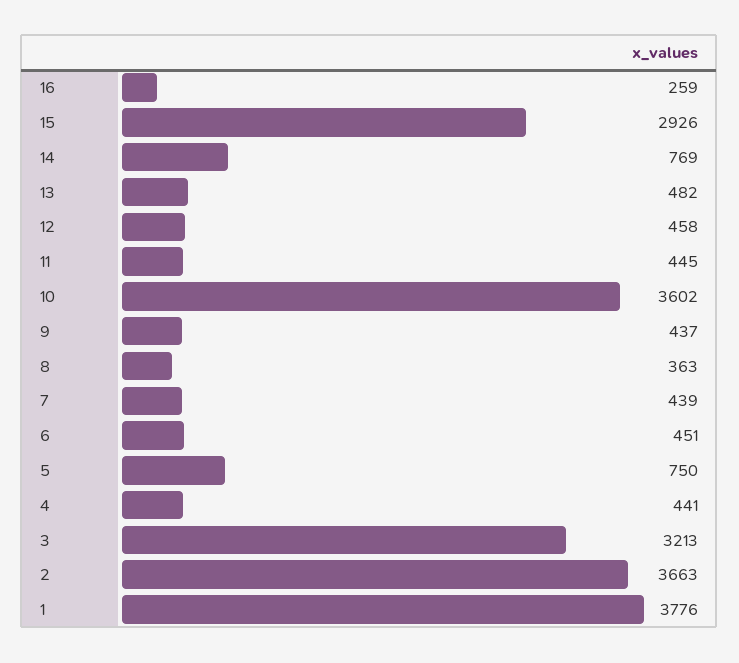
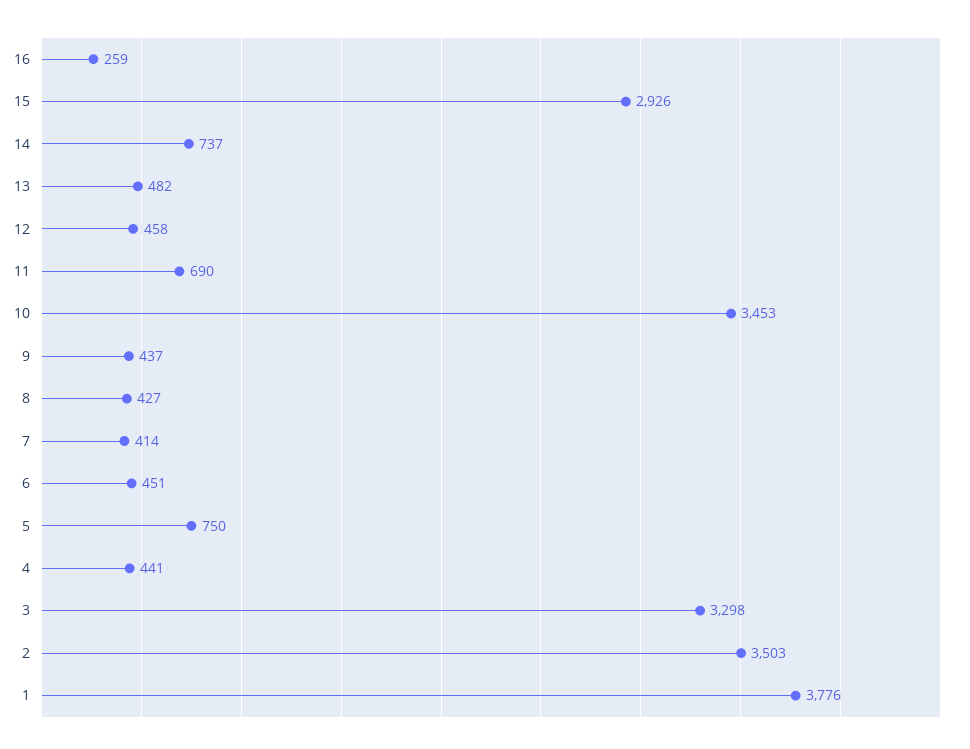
  {
    "16": 259,
    "15": 2926,
-   "14": 769,
+   "14": 737,
    "13": 482,
    "12": 458,
-   "11": 445,
+   "11": 690,
-   "10": 3602,
+   "10": 3453,
    "9": 437,
-   "8": 363,
+   "8": 427,
-   "7": 439,
+   "7": 414,
    "6": 451,
    "5": 750,
    "4": 441,
-   "3": 3213,
+   "3": 3298,
-   "2": 3663,
+   "2": 3503,
    "1": 3776
  }

